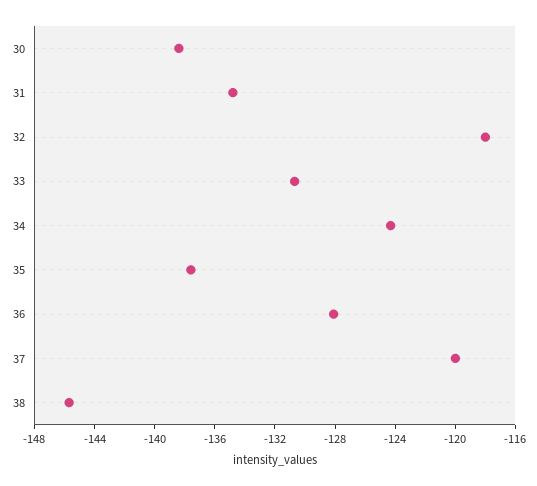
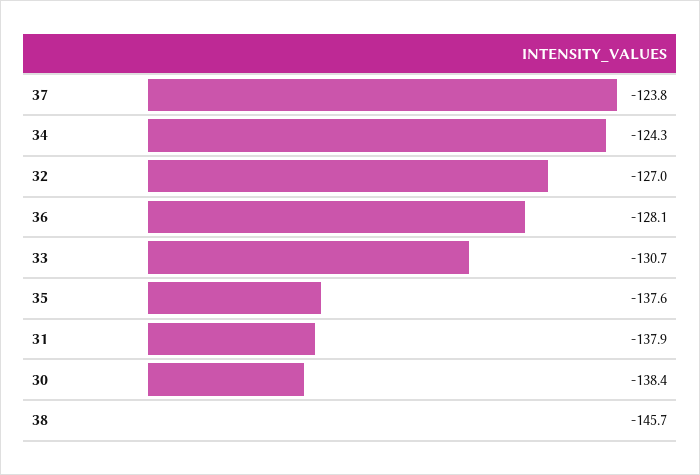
  {
    "30": -138.4,
-   "31": -135,
+   "31": -137.9,
-   "32": -118,
+   "32": -127,
    "33": -130.7,
    "34": -124.3,
    "35": -137.6,
    "36": -128.1,
-   "37": -120,
+   "37": -123.8,
    "38": -145.7
  }

